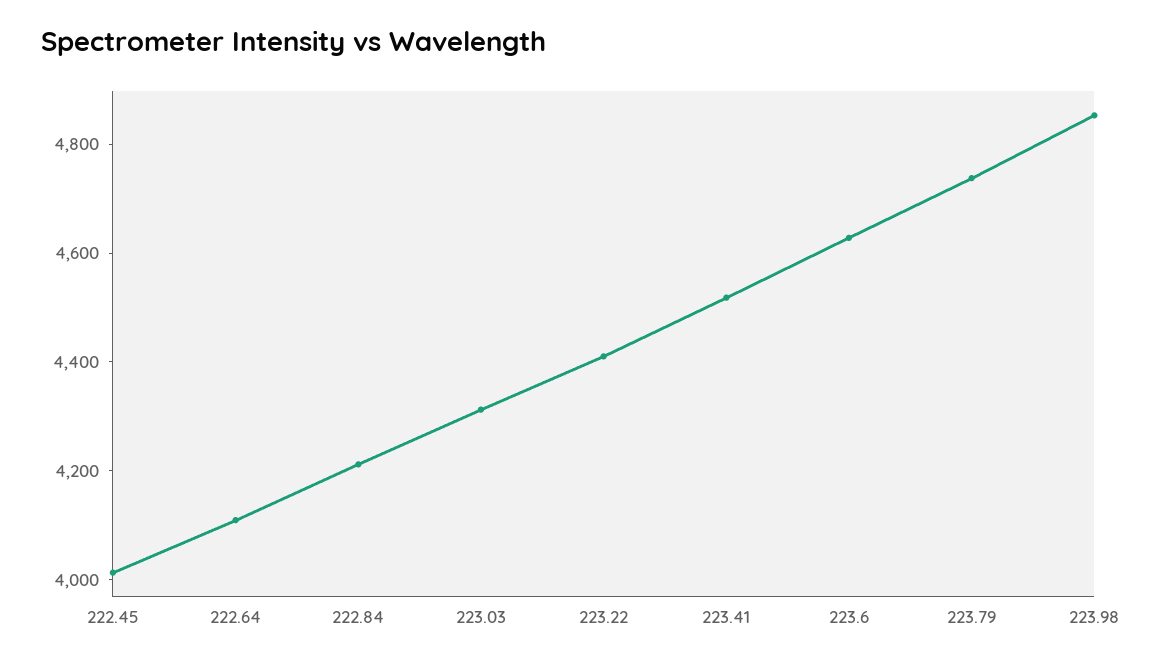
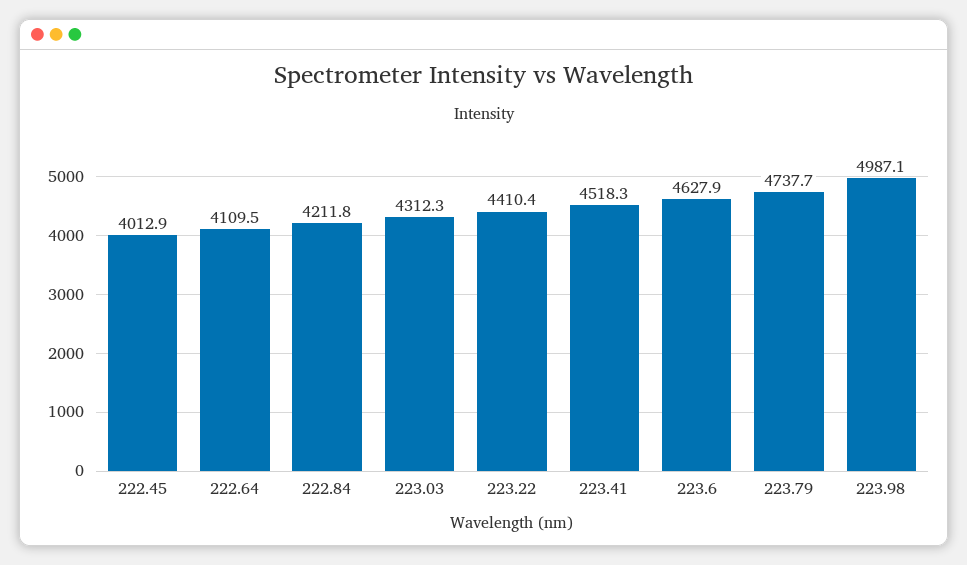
  {
    "222.45": 4012.9,
    "222.64": 4109.5,
    "222.84": 4211.8,
    "223.03": 4312.3,
    "223.22": 4410.4,
    "223.41": 4518.3,
    "223.6": 4627.9,
    "223.79": 4737.7,
-   "223.98": 4850
+   "223.98": 4987.1
  }

